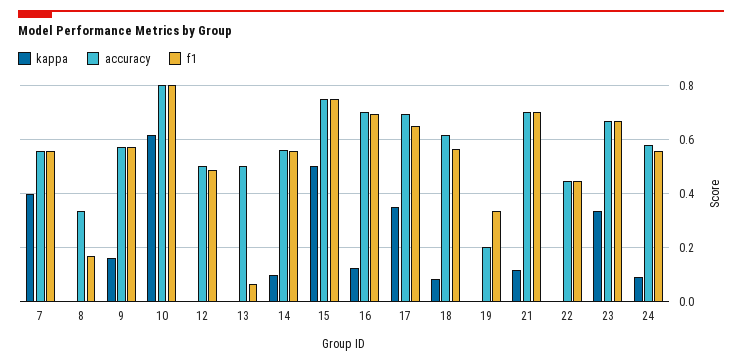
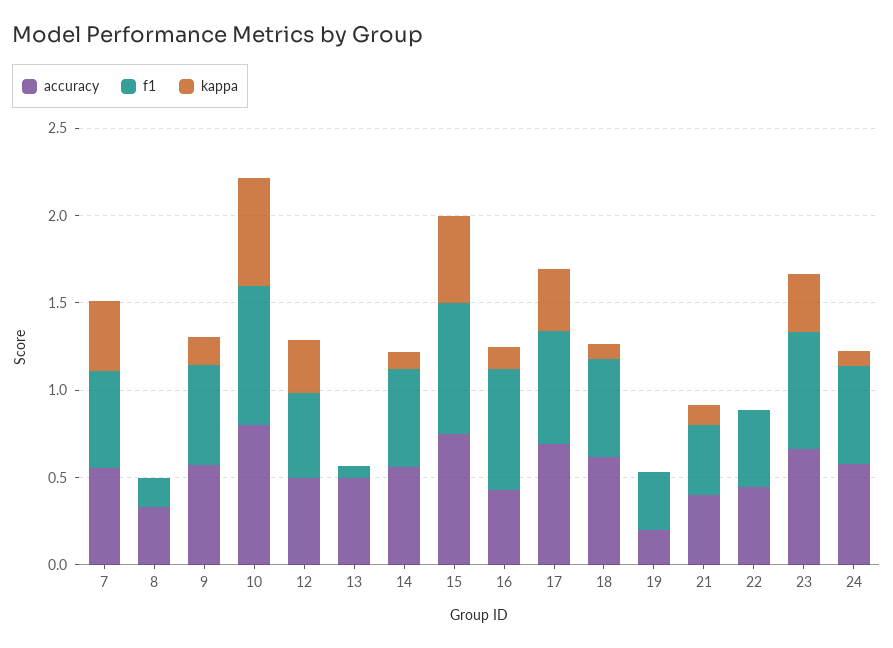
  {
    "kappa": {
      "7": 0.4,
      "8": 0,
      "9": 0.15,
      "10": 0.625,
-     "12": 0,
+     "12": 0.3,
      "13": 0,
      "14": 0.1,
      "15": 0.5,
      "16": 0.125,
      "17": 0.35,
      "18": 0.075,
      "19": 0,
      "21": 0.125,
      "22": 0,
      "23": 0.325,
      "24": 0.1
    },
    "accuracy": {
      "7": 0.55,
      "8": 0.325,
      "9": 0.575,
      "10": 0.8,
      "12": 0.5,
      "13": 0.5,
      "14": 0.575,
      "15": 0.75,
-     "16": 0.7,
+     "16": 0.4,
      "17": 0.7,
      "18": 0.625,
      "19": 0.2,
-     "21": 0.7,
+     "21": 0.4,
      "22": 0.45,
      "23": 0.675,
      "24": 0.575
    },
    "f1": {
      "7": 0.55,
      "8": 0.175,
      "9": 0.575,
      "10": 0.8,
      "12": 0.475,
      "13": 0.075,
      "14": 0.55,
      "15": 0.75,
      "16": 0.7,
      "17": 0.65,
      "18": 0.575,
      "19": 0.325,
-     "21": 0.7,
+     "21": 0.4,
      "22": 0.45,
      "23": 0.675,
      "24": 0.55
    }
  }

